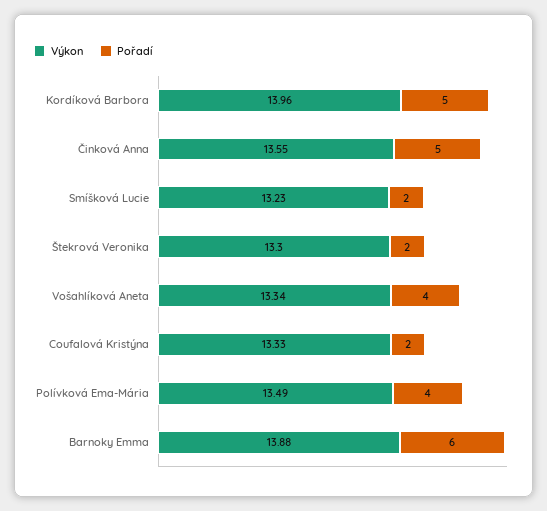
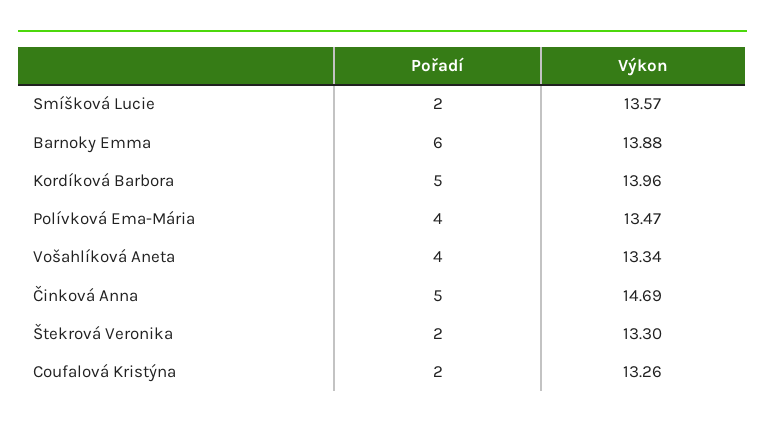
  {
    "Výkon": {
      "Kordíková Barbora": 13.96,
-     "Činková Anna": 13.55,
+     "Činková Anna": 14.69,
-     "Smíšková Lucie": 13.23,
+     "Smíšková Lucie": 13.57,
      "Štekrová Veronika": 13.3,
      "Vošahlíková Aneta": 13.34,
-     "Coufalová Kristýna": 13.33,
+     "Coufalová Kristýna": 13.26,
-     "Polívková Ema-Mária": 13.49,
+     "Polívková Ema-Mária": 13.47,
      "Barnoky Emma": 13.88
    },
    "Pořadí": {
      "Kordíková Barbora": 5,
      "Činková Anna": 5,
      "Smíšková Lucie": 2,
      "Štekrová Veronika": 2,
      "Vošahlíková Aneta": 4,
      "Coufalová Kristýna": 2,
      "Polívková Ema-Mária": 4,
      "Barnoky Emma": 6
    }
  }

